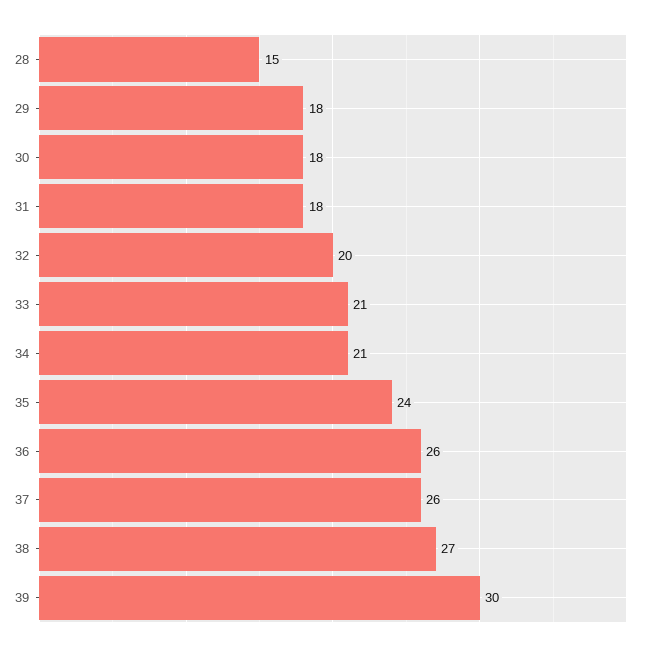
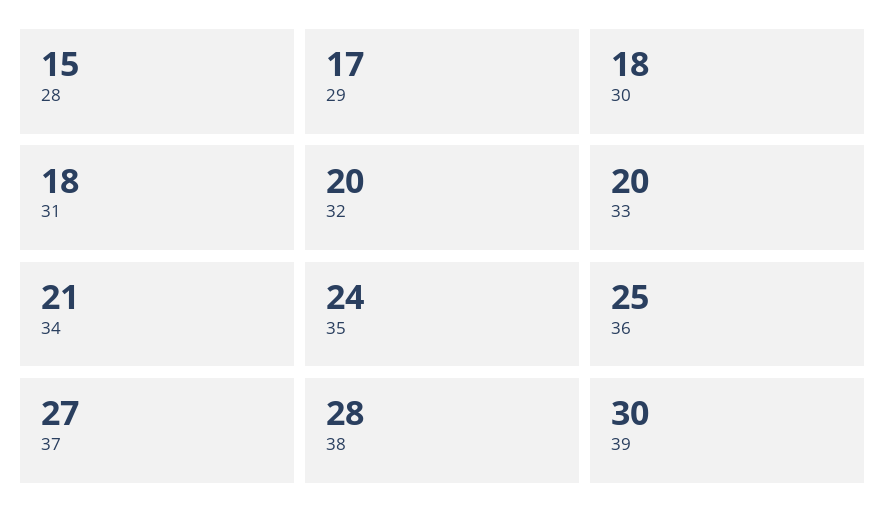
  {
    "28": 15,
-   "29": 18,
+   "29": 17,
    "30": 18,
    "31": 18,
    "32": 20,
-   "33": 21,
+   "33": 20,
    "34": 21,
    "35": 24,
-   "36": 26,
+   "36": 25,
-   "37": 26,
+   "37": 27,
-   "38": 27,
+   "38": 28,
    "39": 30
  }

